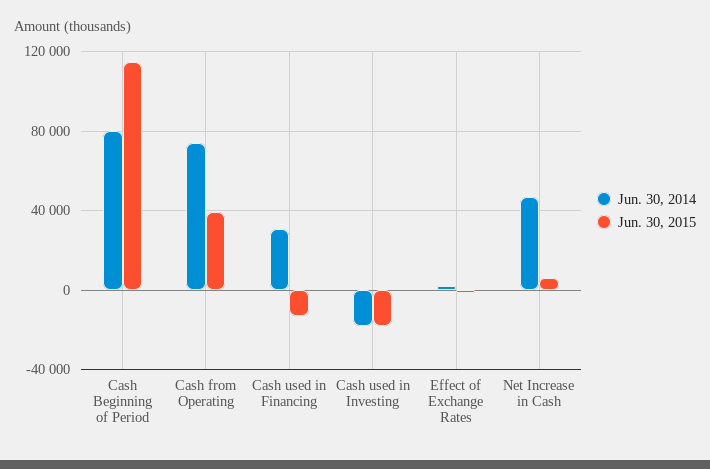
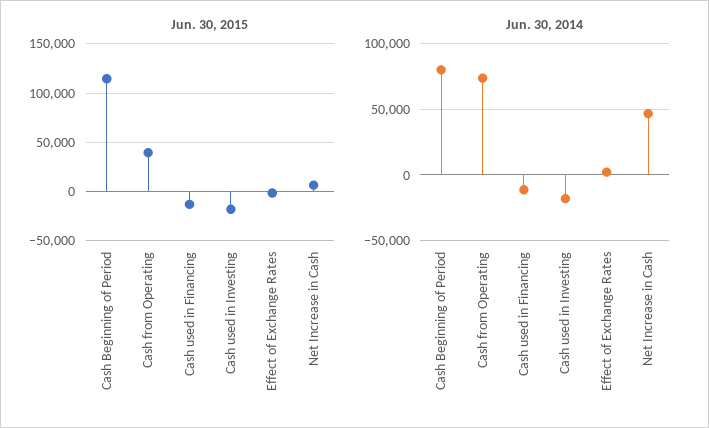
  {
    "Jun. 30, 2014": {
      "Cash Beginning of Period": 80000,
      "Cash from Operating": 75000,
-     "Cash used in Financing": 30000,
+     "Cash used in Financing": -10000,
      "Cash used in Investing": -20000,
      "Effect of Exchange Rates": 0,
      "Net Increase in Cash": 45000
    },
    "Jun. 30, 2015": {
      "Cash Beginning of Period": 115000,
      "Cash from Operating": 40000,
      "Cash used in Financing": -15000,
      "Cash used in Investing": -20000,
      "Effect of Exchange Rates": 0,
      "Net Increase in Cash": 5000
    }
  }

